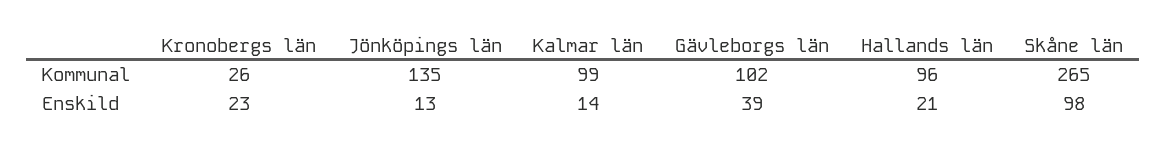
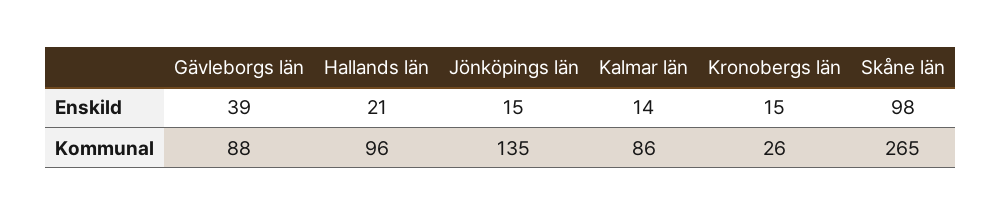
  {
    "Kronobergs län": {
      "Kommunal": 26,
-     "Enskild": 23
+     "Enskild": 15
    },
    "Jönköpings län": {
      "Kommunal": 135,
-     "Enskild": 13
+     "Enskild": 15
    },
    "Kalmar län": {
-     "Kommunal": 99,
+     "Kommunal": 86,
      "Enskild": 14
    },
    "Gävleborgs län": {
-     "Kommunal": 102,
+     "Kommunal": 88,
      "Enskild": 39
    },
    "Hallands län": {
      "Kommunal": 96,
      "Enskild": 21
    },
    "Skåne län": {
      "Kommunal": 265,
      "Enskild": 98
    }
  }

